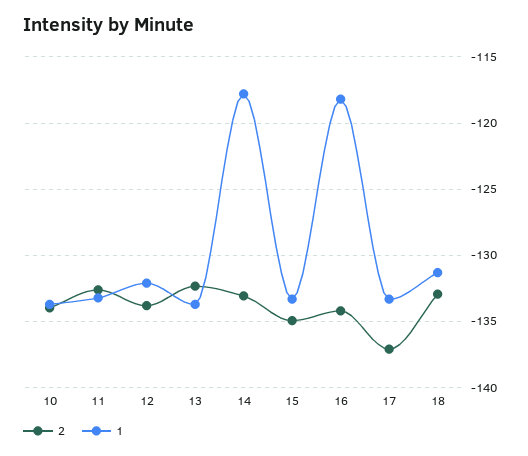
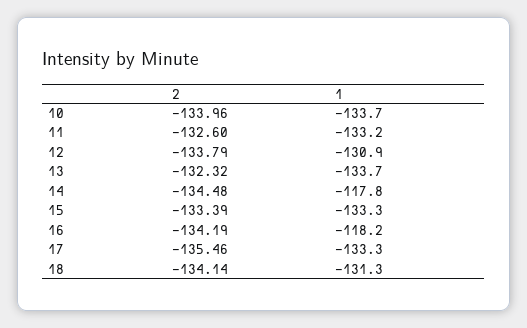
  {
    "2": {
      "10": -133.96,
      "11": -132.6,
      "12": -133.79,
      "13": -132.32,
-     "14": -133,
+     "14": -134.48,
-     "15": -135,
+     "15": -133.39,
      "16": -134.19,
-     "17": -137,
+     "17": -135.46,
-     "18": -133
+     "18": -134.14
    },
    "1": {
      "10": -133.7,
      "11": -133.2,
-     "12": -132,
+     "12": -130.9,
      "13": -133.7,
      "14": -117.8,
      "15": -133.3,
      "16": -118.2,
      "17": -133.3,
      "18": -131.3
    }
  }

